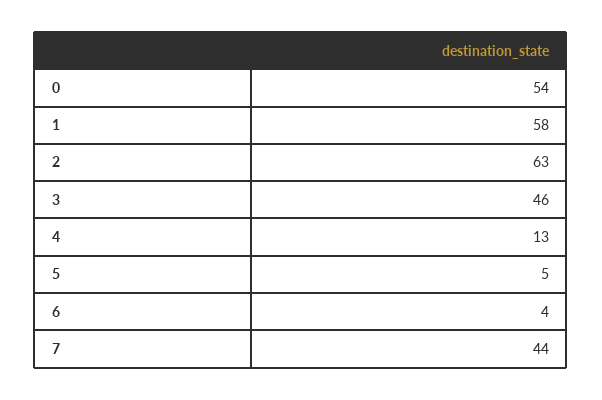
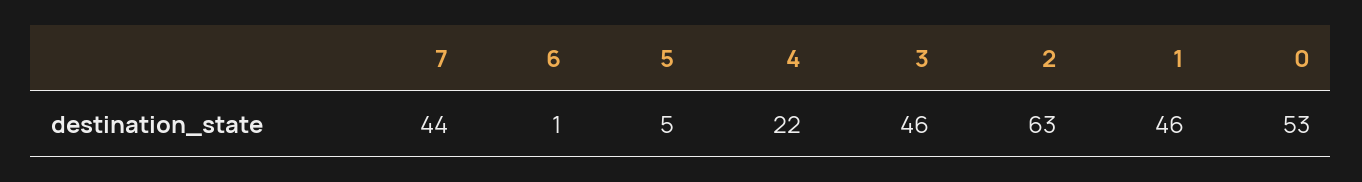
  {
-   "0": 54,
+   "0": 53,
-   "1": 58,
+   "1": 46,
    "2": 63,
    "3": 46,
-   "4": 13,
+   "4": 22,
    "5": 5,
-   "6": 4,
+   "6": 1,
    "7": 44
  }

